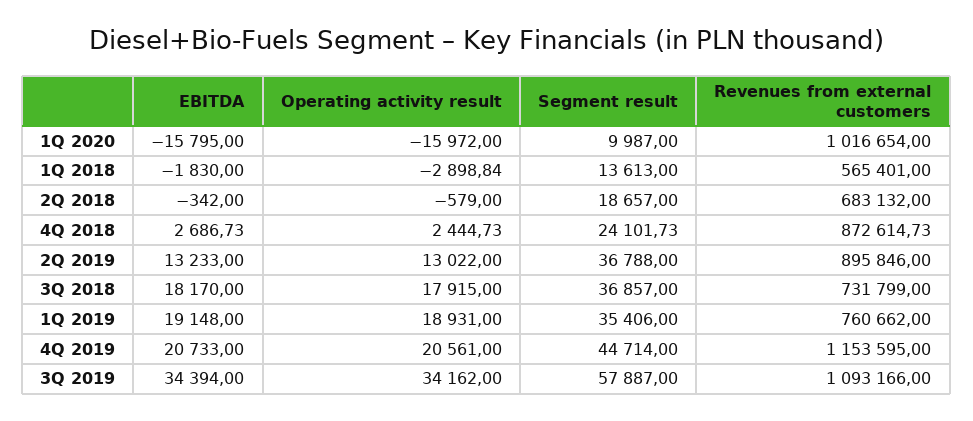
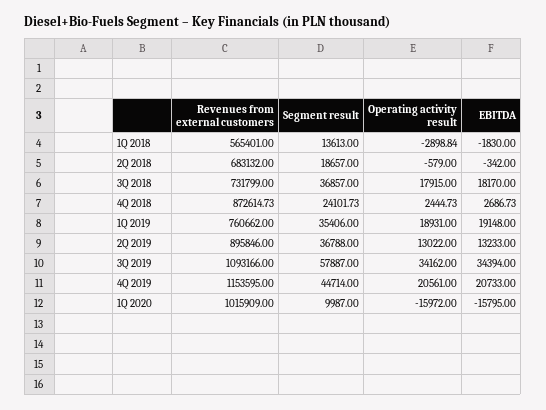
  {
    "EBITDA": {
      "1Q 2020": -15795,
      "1Q 2018": -1830,
      "2Q 2018": -342,
      "4Q 2018": 2686.73,
      "2Q 2019": 13233,
      "3Q 2018": 18170,
      "1Q 2019": 19148,
      "4Q 2019": 20733,
      "3Q 2019": 34394
    },
    "Operating activity result": {
      "1Q 2020": -15972,
      "1Q 2018": -2898.84,
      "2Q 2018": -579,
      "4Q 2018": 2444.73,
      "2Q 2019": 13022,
      "3Q 2018": 17915,
      "1Q 2019": 18931,
      "4Q 2019": 20561,
      "3Q 2019": 34162
    },
    "Segment result": {
      "1Q 2020": 9987,
      "1Q 2018": 13613,
      "2Q 2018": 18657,
      "4Q 2018": 24101.73,
      "2Q 2019": 36788,
      "3Q 2018": 36857,
      "1Q 2019": 35406,
      "4Q 2019": 44714,
      "3Q 2019": 57887
    },
    "Revenues from external customers": {
-     "1Q 2020": 1016654,
+     "1Q 2020": 1015909,
      "1Q 2018": 565401,
      "2Q 2018": 683132,
      "4Q 2018": 872614.73,
      "2Q 2019": 895846,
      "3Q 2018": 731799,
      "1Q 2019": 760662,
      "4Q 2019": 1153595,
      "3Q 2019": 1093166
    }
  }

